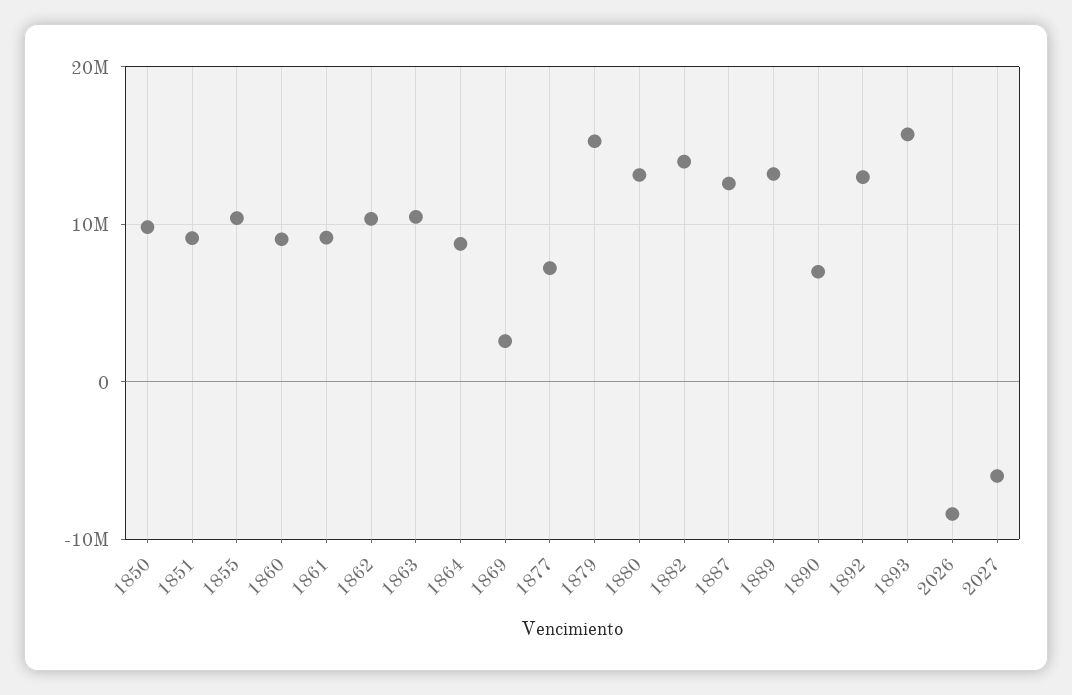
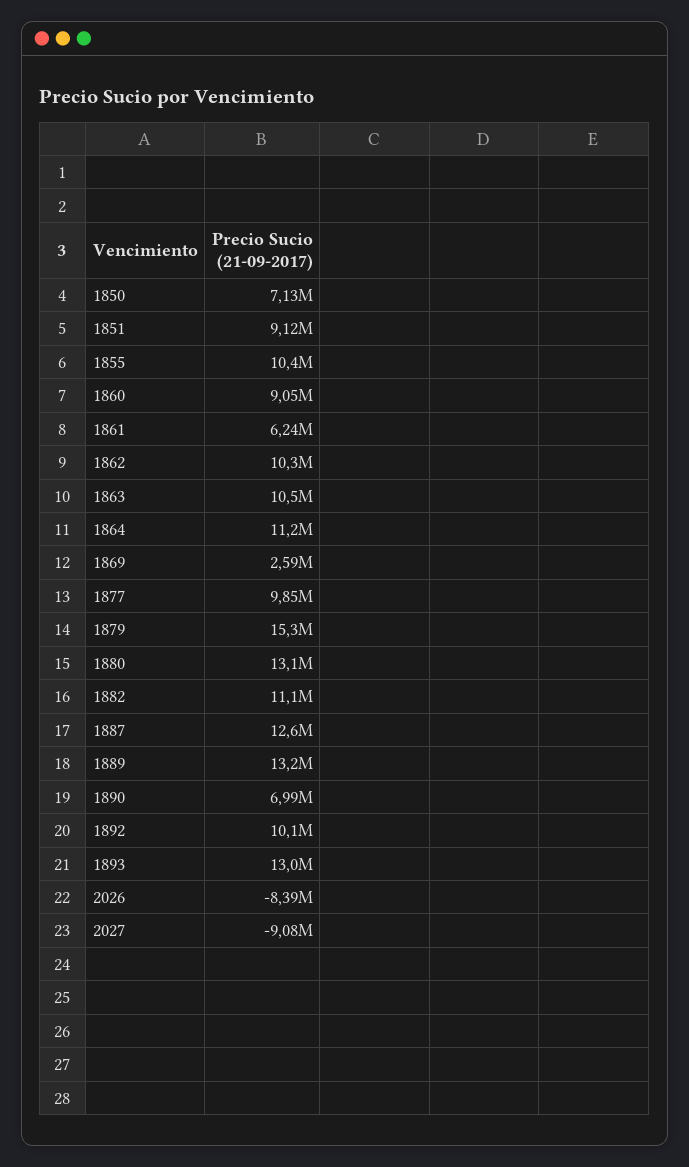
  {
-   "1850": 10000000,
+   "1850": 7130000,
    "1851": 9120000,
    "1855": 10400000,
    "1860": 9050000,
-   "1861": 9000000,
+   "1861": 6240000,
    "1862": 10300000,
    "1863": 10500000,
-   "1864": 9000000,
+   "1864": 11200000,
    "1869": 2590000,
-   "1877": 7000000,
+   "1877": 9850000,
    "1879": 15300000,
    "1880": 13100000,
-   "1882": 14000000,
+   "1882": 11100000,
    "1887": 12600000,
    "1889": 13200000,
    "1890": 6990000,
-   "1892": 13000000,
+   "1892": 10100000,
-   "1893": 16000000,
+   "1893": 13000000,
    "2026": -8390000,
-   "2027": -6000000
+   "2027": -9080000
  }

